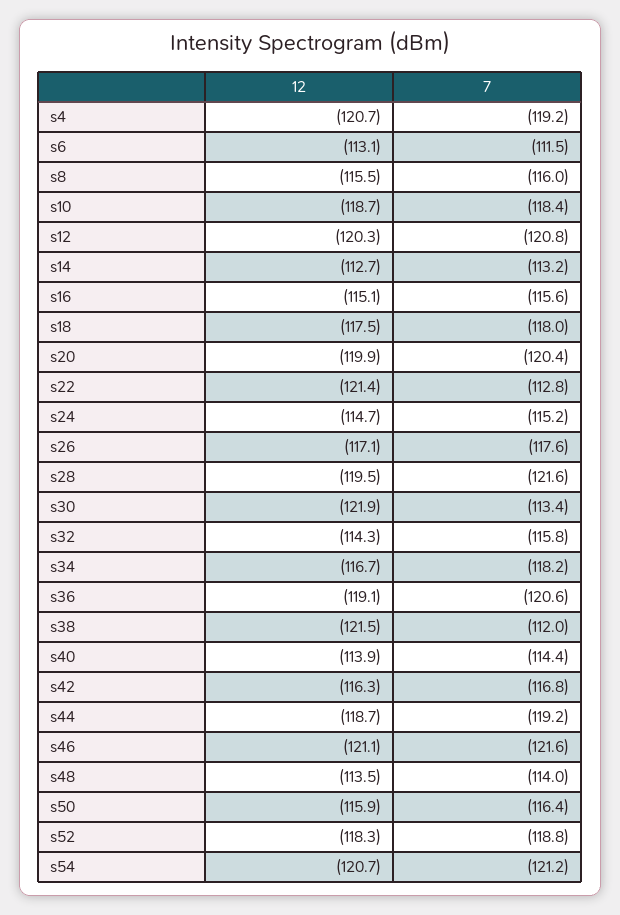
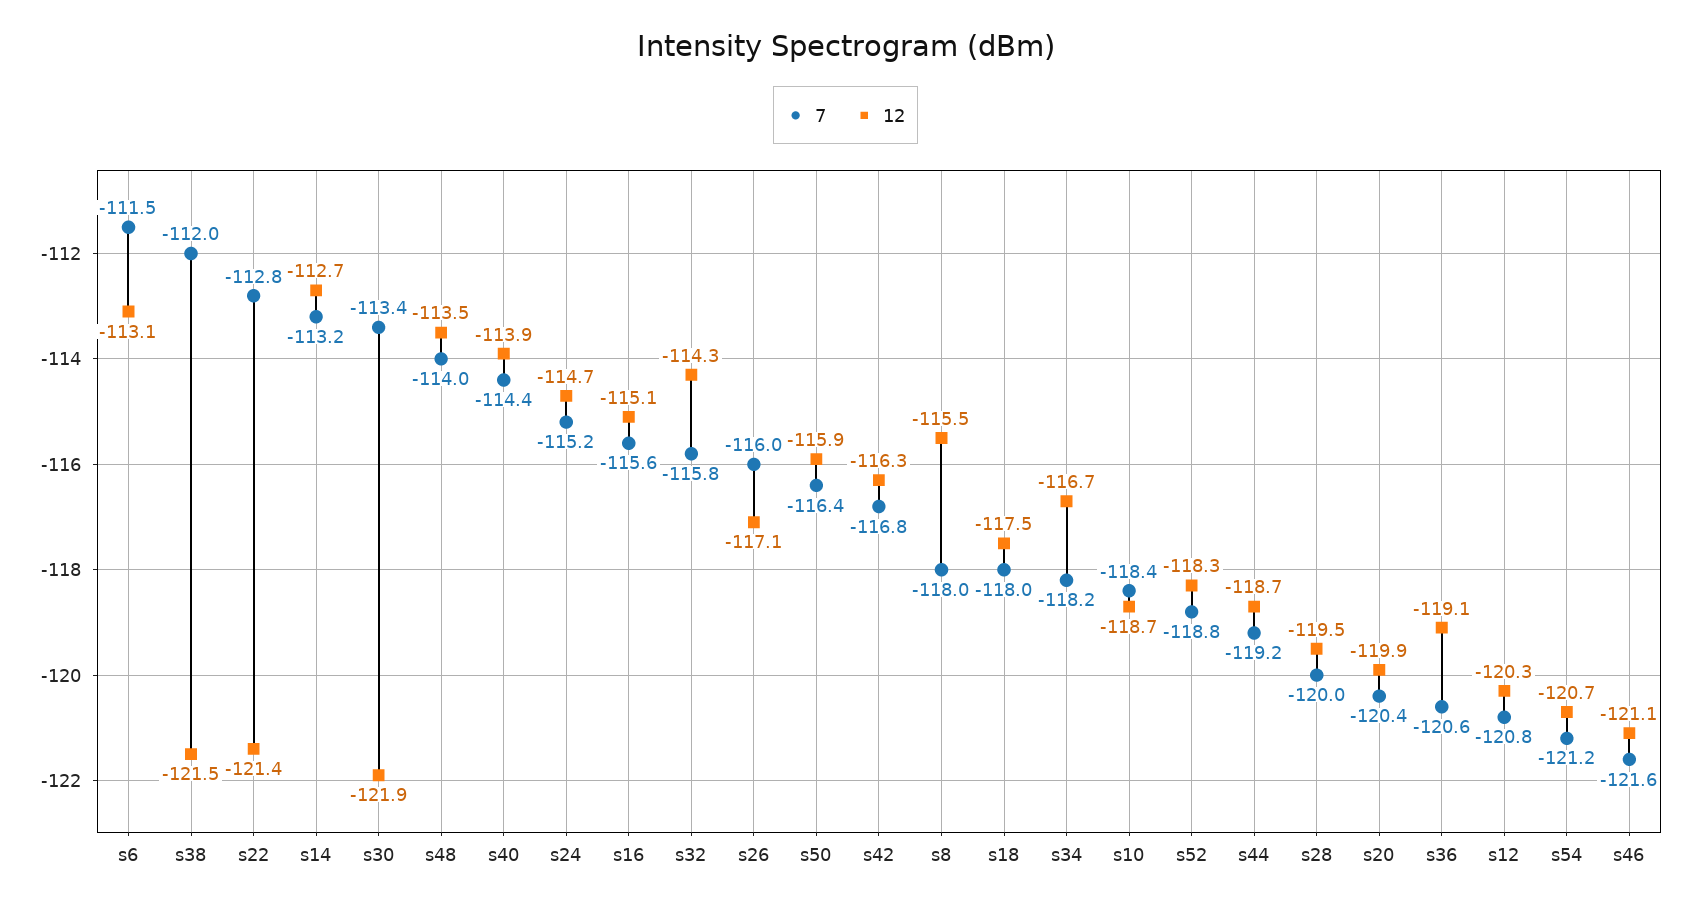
  {
    "12": {
-     "s4": -120.7,
      "s6": -113.1,
      "s8": -115.5,
      "s10": -118.7,
      "s12": -120.3,
      "s14": -112.7,
      "s16": -115.1,
      "s18": -117.5,
      "s20": -119.9,
      "s22": -121.4,
      "s24": -114.7,
      "s26": -117.1,
      "s28": -119.5,
      "s30": -121.9,
      "s32": -114.3,
      "s34": -116.7,
      "s36": -119.1,
      "s38": -121.5,
      "s40": -113.9,
      "s42": -116.3,
      "s44": -118.7,
      "s46": -121.1,
      "s48": -113.5,
      "s50": -115.9,
      "s52": -118.3,
      "s54": -120.7
    },
    "7": {
-     "s4": -119.2,
      "s6": -111.5,
-     "s8": -116,
+     "s8": -118,
      "s10": -118.4,
      "s12": -120.8,
      "s14": -113.2,
      "s16": -115.6,
      "s18": -118,
      "s20": -120.4,
      "s22": -112.8,
      "s24": -115.2,
-     "s26": -117.6,
+     "s26": -116,
-     "s28": -121.6,
+     "s28": -120,
      "s30": -113.4,
      "s32": -115.8,
      "s34": -118.2,
      "s36": -120.6,
      "s38": -112,
      "s40": -114.4,
      "s42": -116.8,
      "s44": -119.2,
      "s46": -121.6,
      "s48": -114,
      "s50": -116.4,
      "s52": -118.8,
      "s54": -121.2
    }
  }

